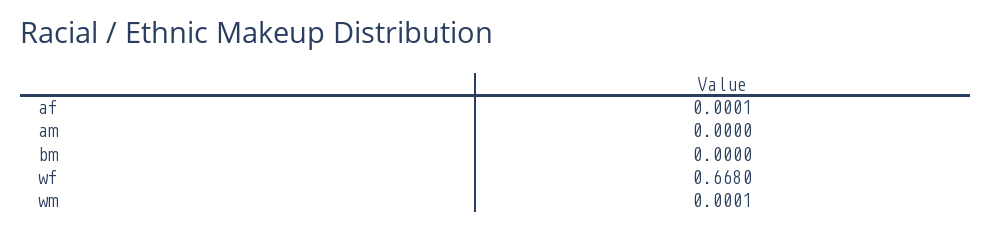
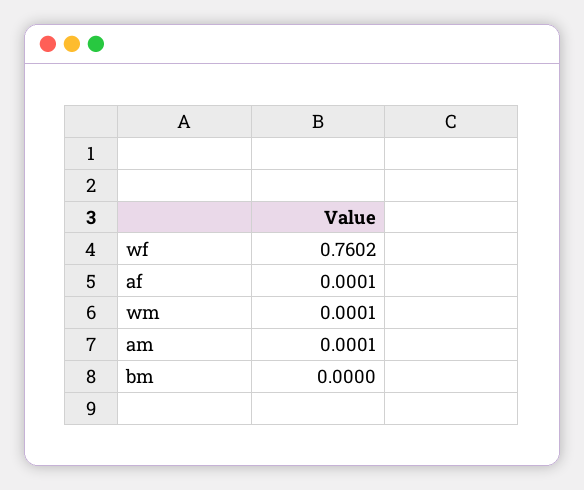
  {
    "af": 0.0001,
-   "am": 0,
+   "am": 0.0001,
    "bm": 0,
-   "wf": 0.668,
+   "wf": 0.7602,
    "wm": 0.0001
  }

